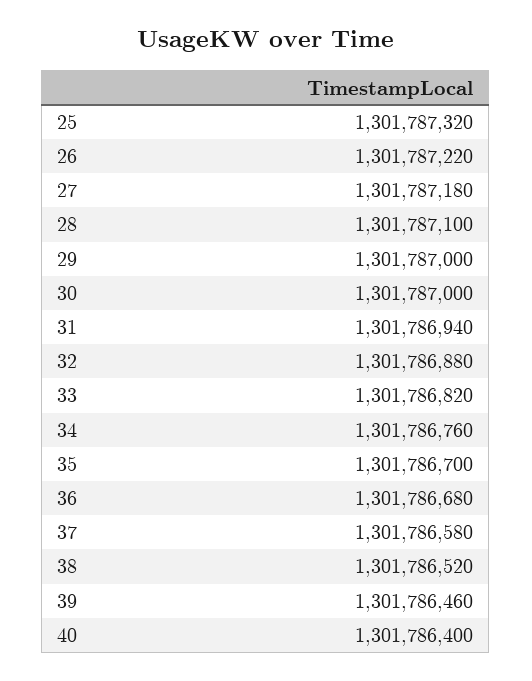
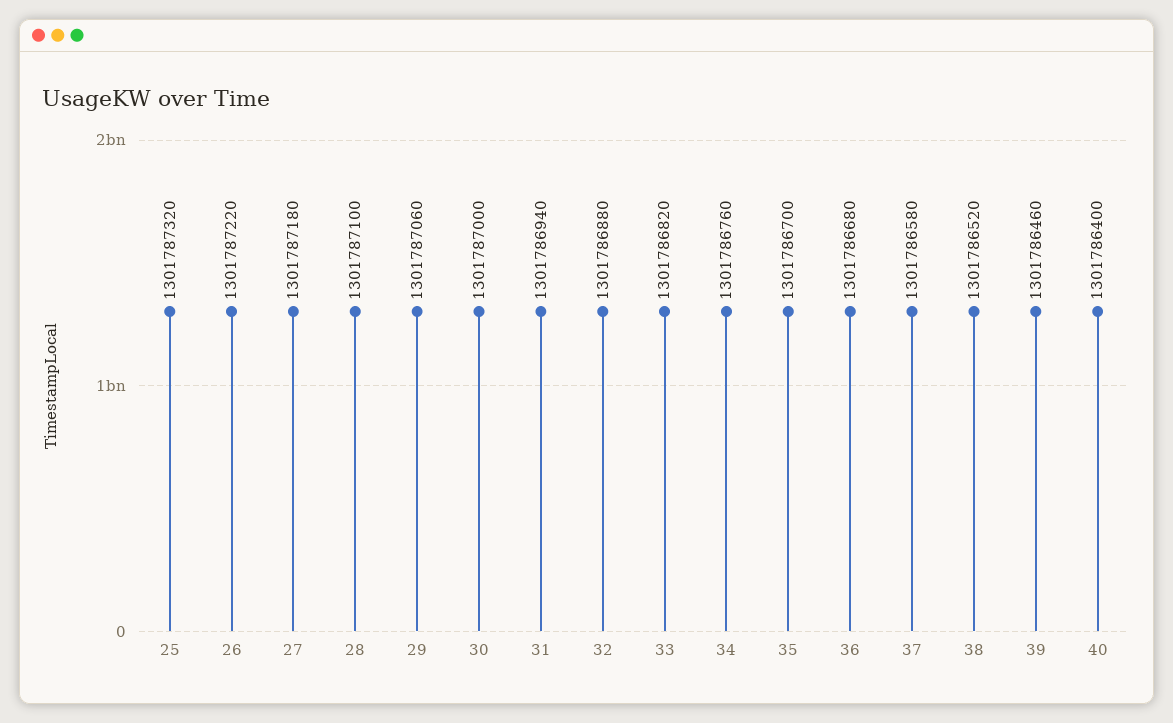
  {
    "25": 1301787320,
    "26": 1301787220,
    "27": 1301787180,
    "28": 1301787100,
-   "29": 1301787000,
+   "29": 1301787060,
    "30": 1301787000,
    "31": 1301786940,
    "32": 1301786880,
    "33": 1301786820,
    "34": 1301786760,
    "35": 1301786700,
    "36": 1301786680,
    "37": 1301786580,
    "38": 1301786520,
    "39": 1301786460,
    "40": 1301786400
  }

